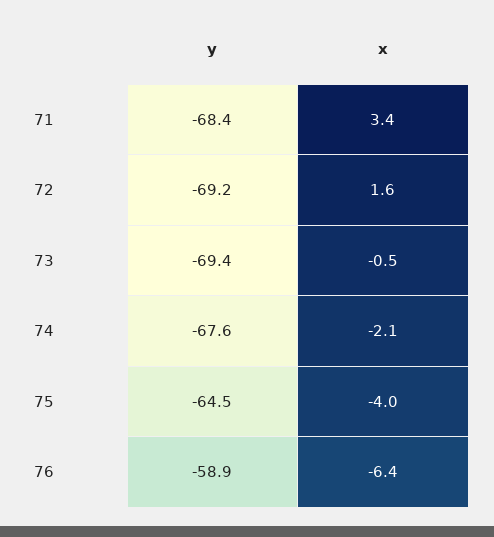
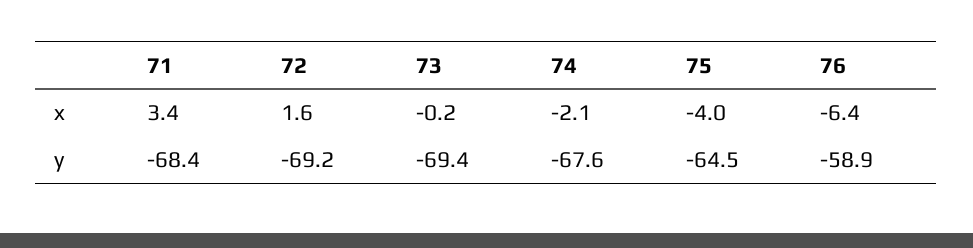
  {
    "y": {
      "71": -68.4,
      "72": -69.2,
      "73": -69.4,
      "74": -67.6,
      "75": -64.5,
      "76": -58.9
    },
    "x": {
      "71": 3.4,
      "72": 1.6,
-     "73": -0.5,
+     "73": -0.2,
      "74": -2.1,
      "75": -4,
      "76": -6.4
    }
  }

